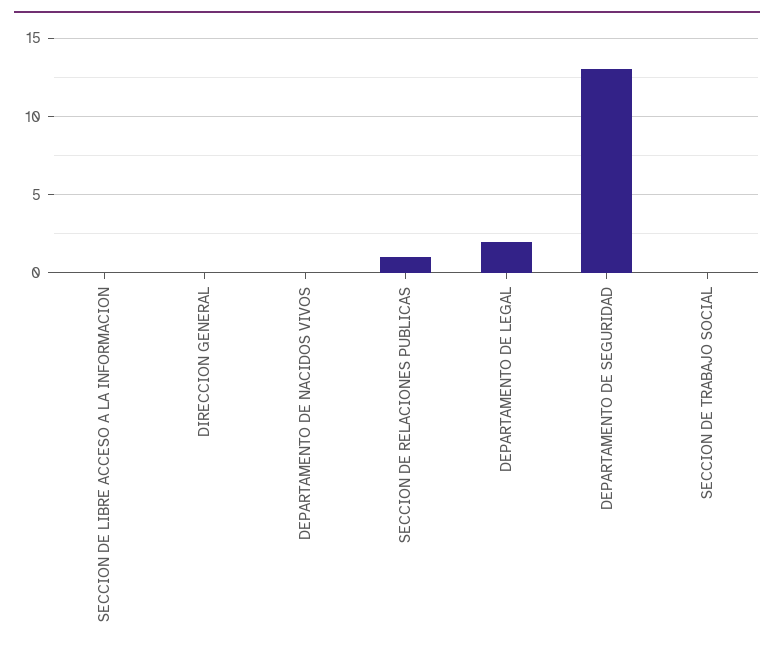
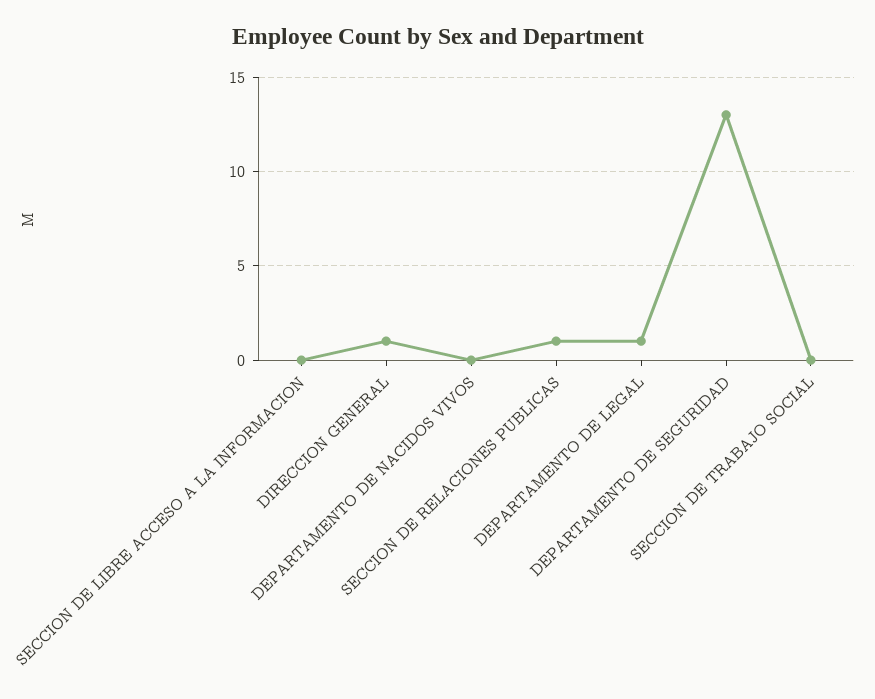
  {
    "SECCION DE LIBRE ACCESO A LA INFORMACION": 0,
-   "DIRECCION GENERAL": 0,
+   "DIRECCION GENERAL": 1,
    "DEPARTAMENTO DE NACIDOS VIVOS": 0,
    "SECCION DE RELACIONES PUBLICAS": 1,
-   "DEPARTAMENTO DE LEGAL": 2,
+   "DEPARTAMENTO DE LEGAL": 1,
    "DEPARTAMENTO DE SEGURIDAD": 13,
    "SECCION DE TRABAJO SOCIAL": 0
  }

